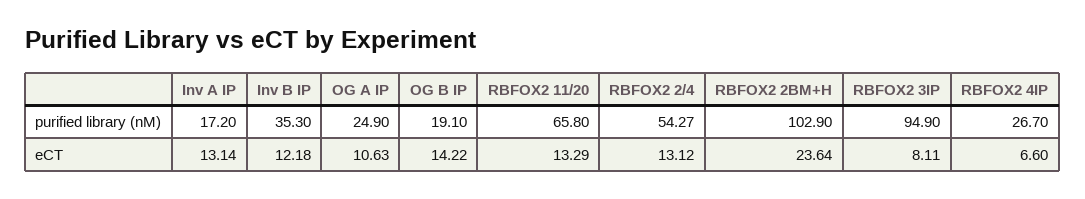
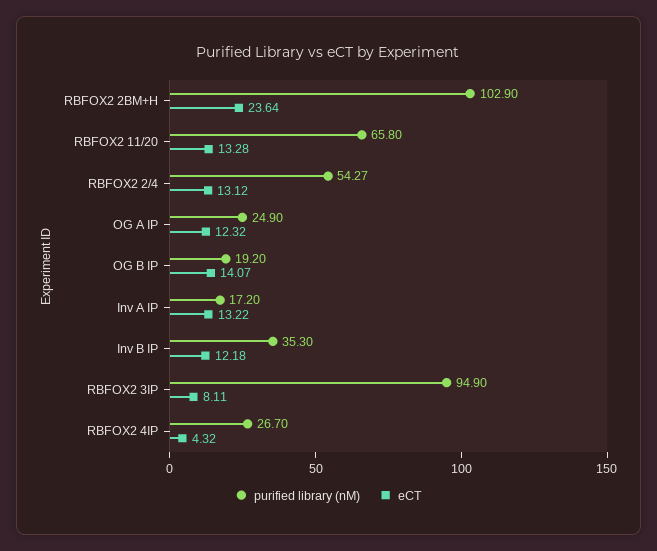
  {
    "purified library (nM)": {
      "Inv A IP": 17.2,
      "Inv B IP": 35.3,
      "OG A IP": 24.9,
-     "OG B IP": 19.1,
+     "OG B IP": 19.2,
      "RBFOX2 11/20": 65.8,
      "RBFOX2 2/4": 54.27,
      "RBFOX2 2BM+H": 102.9,
      "RBFOX2 3IP": 94.9,
      "RBFOX2 4IP": 26.7
    },
    "eCT": {
-     "Inv A IP": 13.14,
+     "Inv A IP": 13.22,
      "Inv B IP": 12.18,
-     "OG A IP": 10.63,
+     "OG A IP": 12.32,
-     "OG B IP": 14.22,
+     "OG B IP": 14.07,
-     "RBFOX2 11/20": 13.29,
+     "RBFOX2 11/20": 13.28,
      "RBFOX2 2/4": 13.12,
      "RBFOX2 2BM+H": 23.64,
      "RBFOX2 3IP": 8.11,
-     "RBFOX2 4IP": 6.6
+     "RBFOX2 4IP": 4.32
    }
  }

